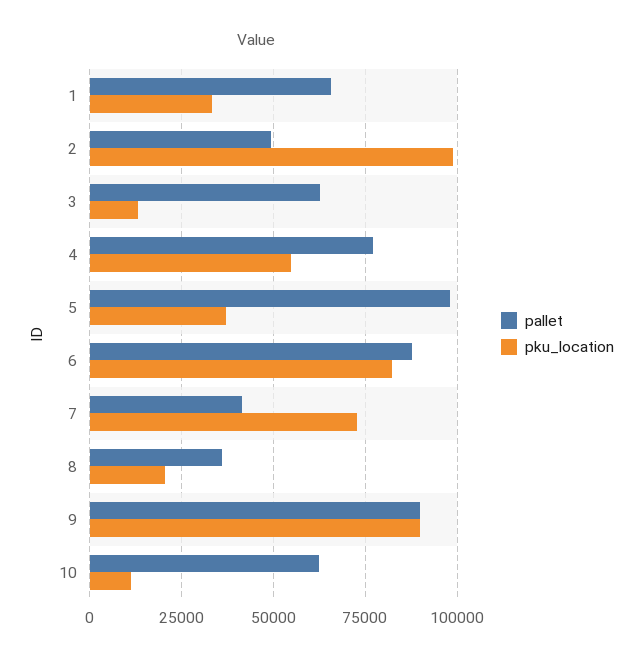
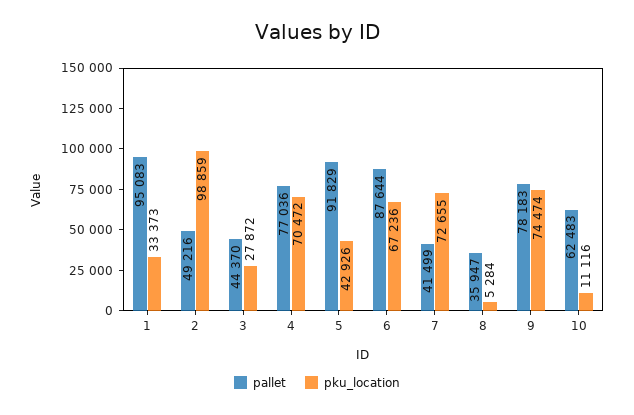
  {
    "pallet": {
-     "1": 65000,
+     "1": 95083,
      "2": 49216,
-     "3": 62500,
+     "3": 44370,
      "4": 77036,
-     "5": 97500,
+     "5": 91829,
      "6": 87644,
      "7": 41499,
      "8": 35947,
-     "9": 90000,
+     "9": 78183,
      "10": 62483
    },
    "pku_location": {
      "1": 33373,
      "2": 98859,
-     "3": 12500,
+     "3": 27872,
-     "4": 55000,
+     "4": 70472,
-     "5": 37500,
+     "5": 42926,
-     "6": 82500,
+     "6": 67236,
      "7": 72655,
-     "8": 20000,
+     "8": 5284,
-     "9": 90000,
+     "9": 74474,
      "10": 11116
    }
  }

